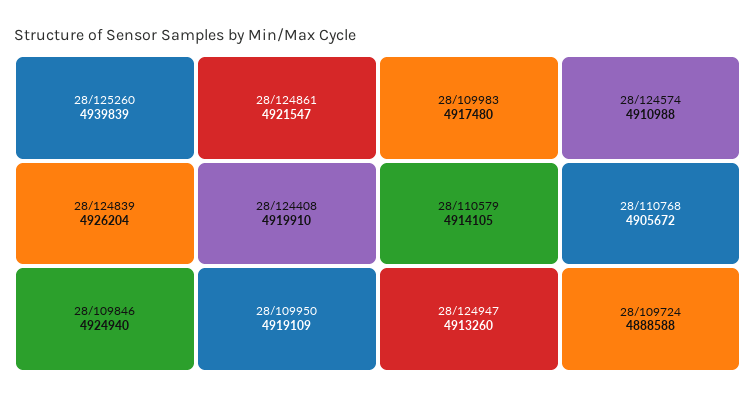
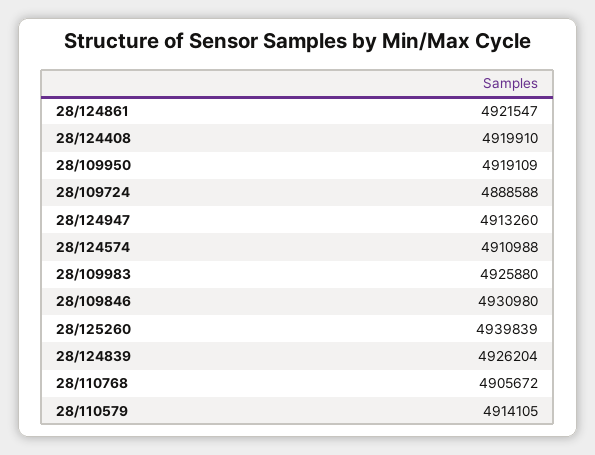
  {
    "28/125260": 4939839,
    "28/124839": 4926204,
-   "28/109846": 4924940,
+   "28/109846": 4930980,
    "28/124861": 4921547,
    "28/124408": 4919910,
    "28/109950": 4919109,
-   "28/109983": 4917480,
+   "28/109983": 4925880,
    "28/110579": 4914105,
    "28/124947": 4913260,
    "28/124574": 4910988,
    "28/110768": 4905672,
    "28/109724": 4888588
  }

